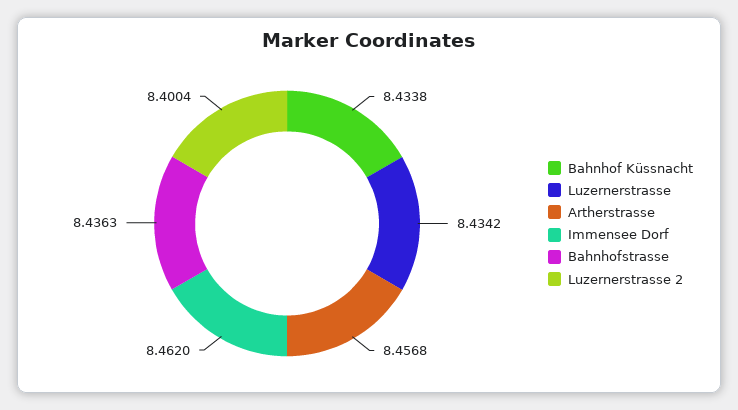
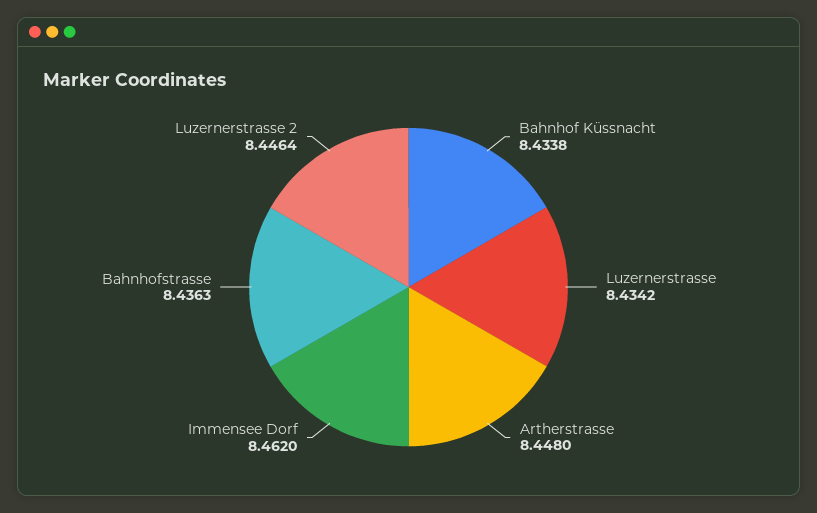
  {
    "Bahnhof Küssnacht": 8.4338,
    "Luzernerstrasse": 8.4342,
-   "Artherstrasse": 8.4568,
+   "Artherstrasse": 8.448,
    "Immensee Dorf": 8.462,
    "Bahnhofstrasse": 8.4363,
-   "Luzernerstrasse 2": 8.4004
+   "Luzernerstrasse 2": 8.4464
  }

